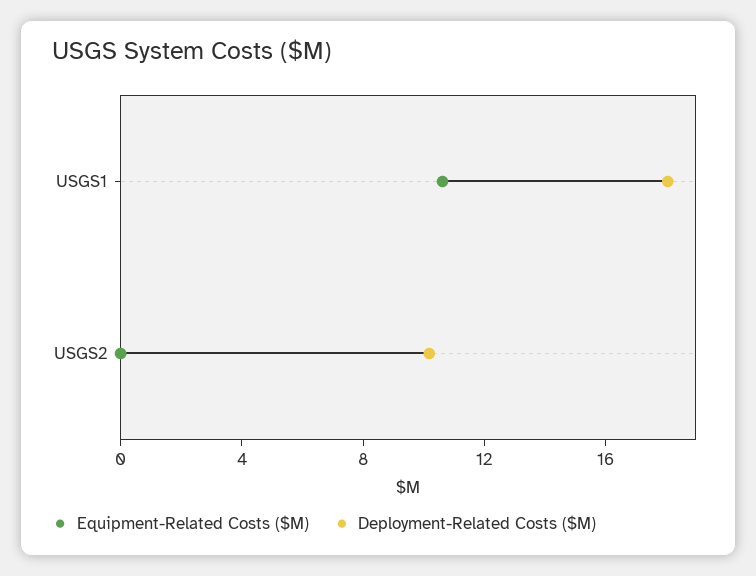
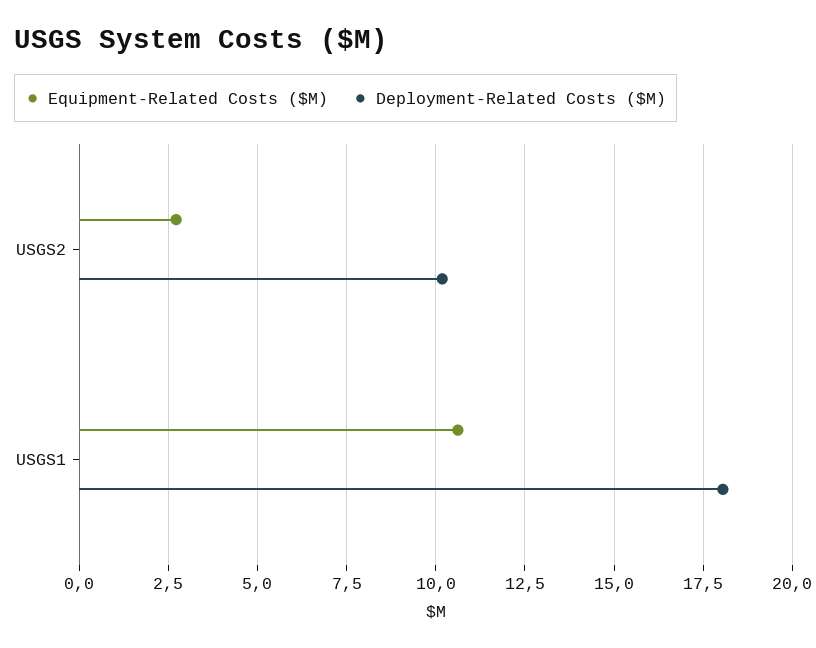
  {
    "Equipment-Related Costs ($M)": {
      "USGS1": 10.5,
-     "USGS2": 0
+     "USGS2": 2.75
    },
    "Deployment-Related Costs ($M)": {
      "USGS1": 18,
      "USGS2": 10.25
    }
  }

